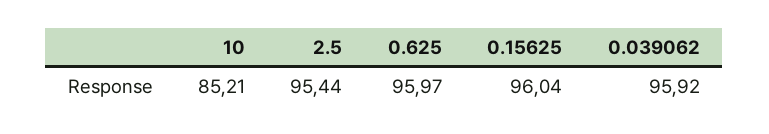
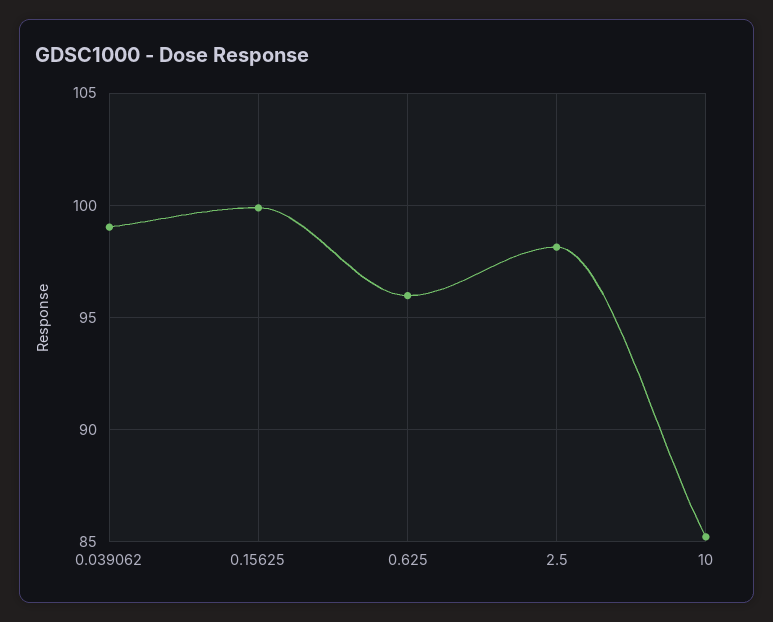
  {
    "10": 85.21,
-   "2.5": 95.44,
+   "2.5": 98,
    "0.625": 95.97,
-   "0.15625": 96.04,
+   "0.15625": 100,
-   "0.039062": 95.92
+   "0.039062": 99
  }

